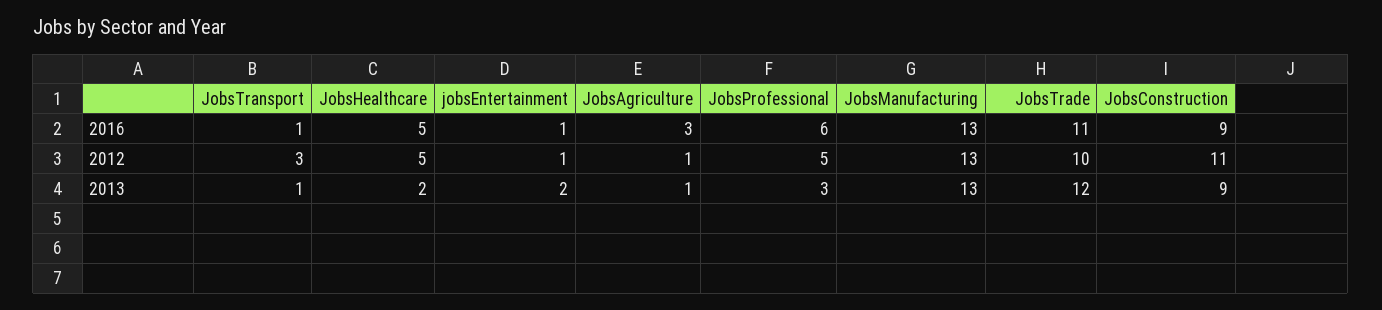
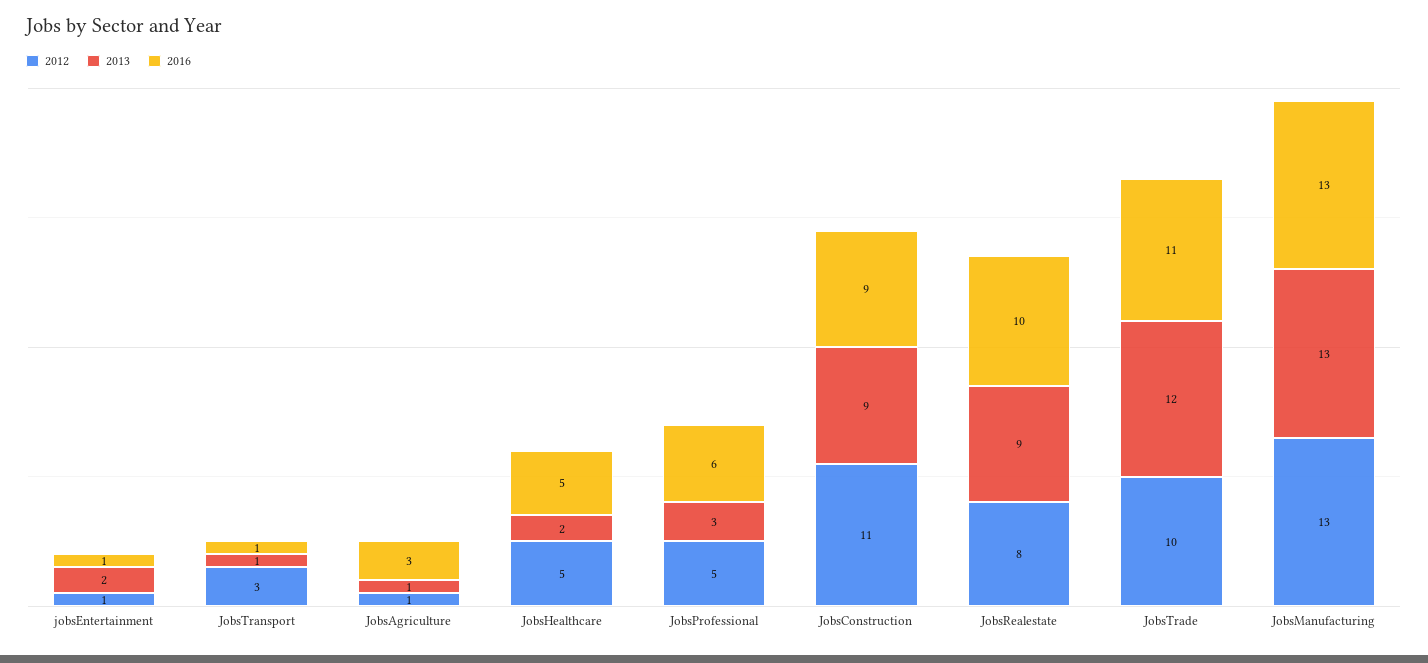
  {
    "2016": {
      "JobsTransport": 1,
      "JobsHealthcare": 5,
      "jobsEntertainment": 1,
      "JobsAgriculture": 3,
      "JobsProfessional": 6,
      "JobsManufacturing": 13,
      "JobsTrade": 11,
-     "JobsConstruction": 9
+     "JobsConstruction": 9,
+     "JobsRealestate": 10
    },
    "2012": {
      "JobsTransport": 3,
      "JobsHealthcare": 5,
      "jobsEntertainment": 1,
      "JobsAgriculture": 1,
      "JobsProfessional": 5,
      "JobsManufacturing": 13,
      "JobsTrade": 10,
-     "JobsConstruction": 11
+     "JobsConstruction": 11,
+     "JobsRealestate": 8
    },
    "2013": {
      "JobsTransport": 1,
      "JobsHealthcare": 2,
      "jobsEntertainment": 2,
      "JobsAgriculture": 1,
      "JobsProfessional": 3,
      "JobsManufacturing": 13,
      "JobsTrade": 12,
-     "JobsConstruction": 9
+     "JobsConstruction": 9,
+     "JobsRealestate": 9
    }
  }

